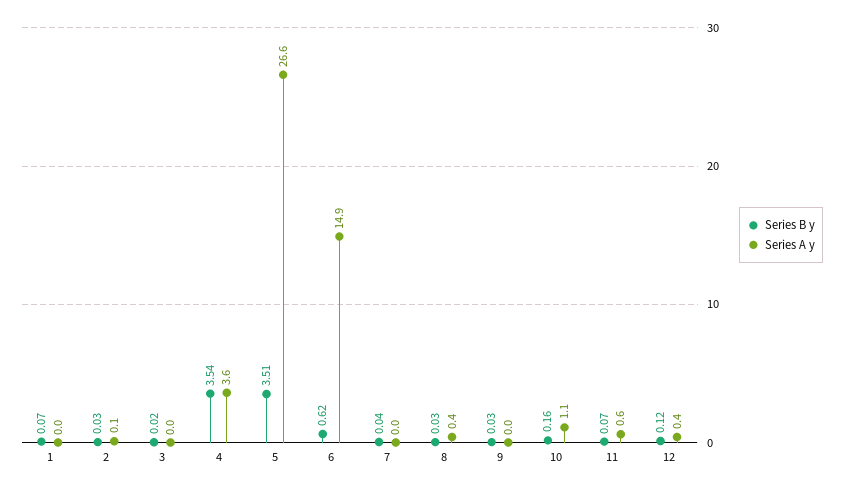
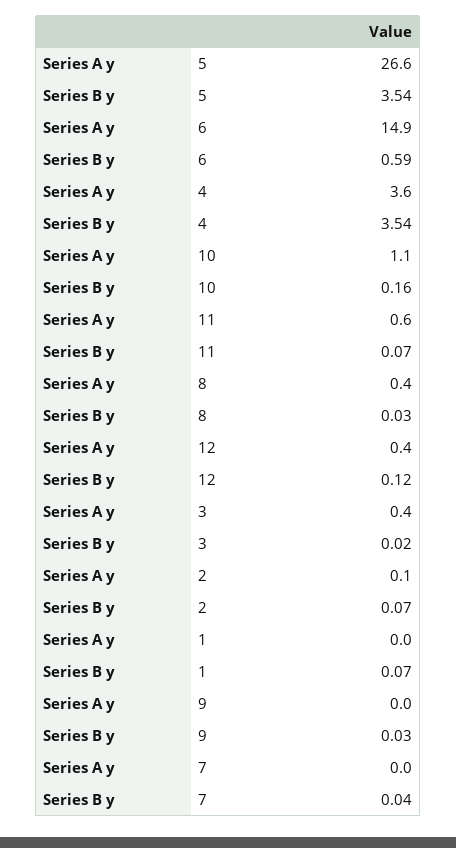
  {
    "Series B y": {
      "1": 0.07,
-     "2": 0.03,
+     "2": 0.07,
      "3": 0.02,
      "4": 3.54,
-     "5": 3.51,
+     "5": 3.54,
-     "6": 0.62,
+     "6": 0.59,
      "7": 0.04,
      "8": 0.03,
      "9": 0.03,
      "10": 0.16,
      "11": 0.07,
      "12": 0.12
    },
    "Series A y": {
      "1": 0,
      "2": 0.1,
-     "3": 0,
+     "3": 0.4,
      "4": 3.6,
      "5": 26.6,
      "6": 14.9,
      "7": 0,
      "8": 0.4,
      "9": 0,
      "10": 1.1,
      "11": 0.6,
      "12": 0.4
    }
  }

